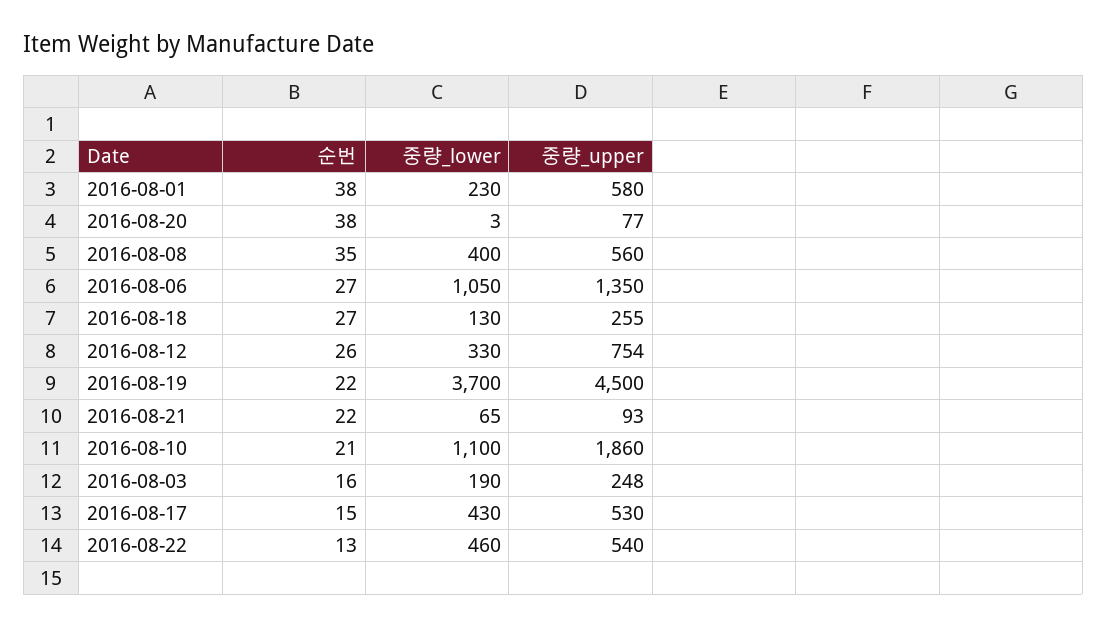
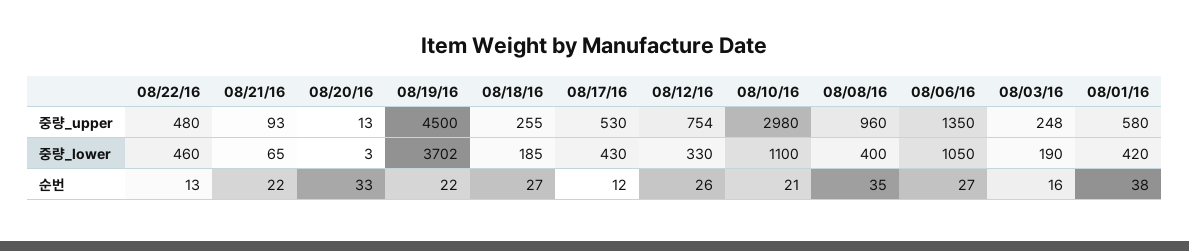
  {
    "순번": {
      "2016-08-01": 38,
-     "2016-08-20": 38,
+     "2016-08-20": 33,
      "2016-08-08": 35,
      "2016-08-06": 27,
      "2016-08-18": 27,
      "2016-08-12": 26,
      "2016-08-19": 22,
      "2016-08-21": 22,
      "2016-08-10": 21,
      "2016-08-03": 16,
-     "2016-08-17": 15,
+     "2016-08-17": 12,
      "2016-08-22": 13
    },
    "중량_lower": {
-     "2016-08-01": 230,
+     "2016-08-01": 420,
      "2016-08-20": 3,
      "2016-08-08": 400,
      "2016-08-06": 1050,
-     "2016-08-18": 130,
+     "2016-08-18": 185,
      "2016-08-12": 330,
-     "2016-08-19": 3700,
+     "2016-08-19": 3702,
      "2016-08-21": 65,
      "2016-08-10": 1100,
      "2016-08-03": 190,
      "2016-08-17": 430,
      "2016-08-22": 460
    },
    "중량_upper": {
      "2016-08-01": 580,
-     "2016-08-20": 77,
+     "2016-08-20": 13,
-     "2016-08-08": 560,
+     "2016-08-08": 960,
      "2016-08-06": 1350,
      "2016-08-18": 255,
      "2016-08-12": 754,
      "2016-08-19": 4500,
      "2016-08-21": 93,
-     "2016-08-10": 1860,
+     "2016-08-10": 2980,
      "2016-08-03": 248,
      "2016-08-17": 530,
-     "2016-08-22": 540
+     "2016-08-22": 480
    }
  }

